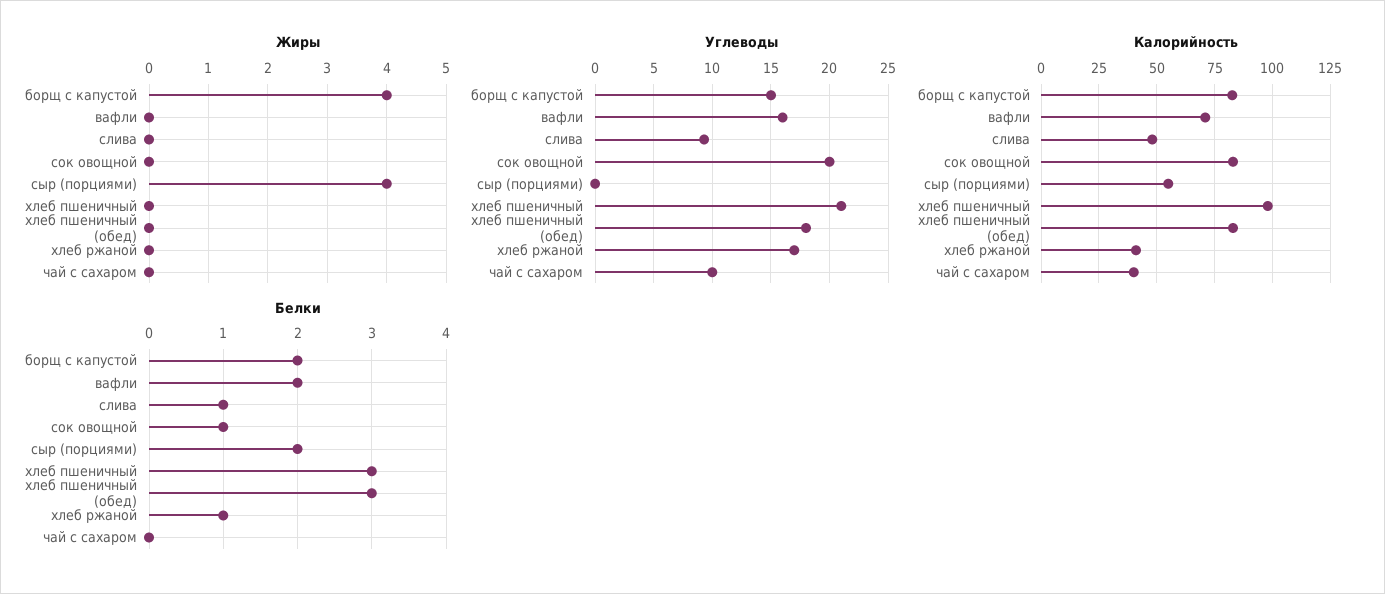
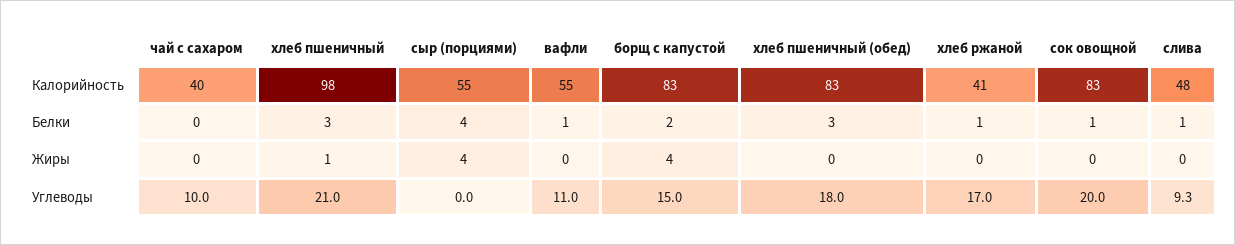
  {
    "Жиры": {
      "борщ с капустой": 4,
      "вафли": 0,
      "слива": 0,
      "сок овощной": 0,
      "сыр (порциями)": 4,
-     "хлеб пшеничный": 0,
+     "хлеб пшеничный": 1,
      "хлеб пшеничный (обед)": 0,
      "хлеб ржаной": 0,
      "чай с сахаром": 0
    },
    "Углеводы": {
      "борщ с капустой": 15,
-     "вафли": 16,
+     "вафли": 11,
      "слива": 9.3,
      "сок овощной": 20,
      "сыр (порциями)": 0,
      "хлеб пшеничный": 21,
      "хлеб пшеничный (обед)": 18,
      "хлеб ржаной": 17,
      "чай с сахаром": 10
    },
    "Калорийность": {
      "борщ с капустой": 83,
-     "вафли": 70,
+     "вафли": 55,
      "слива": 48,
      "сок овощной": 83,
      "сыр (порциями)": 55,
      "хлеб пшеничный": 98,
      "хлеб пшеничный (обед)": 83,
      "хлеб ржаной": 41,
      "чай с сахаром": 40
    },
    "Белки": {
      "борщ с капустой": 2,
-     "вафли": 2,
+     "вафли": 1,
      "слива": 1,
      "сок овощной": 1,
-     "сыр (порциями)": 2,
+     "сыр (порциями)": 4,
      "хлеб пшеничный": 3,
      "хлеб пшеничный (обед)": 3,
      "хлеб ржаной": 1,
      "чай с сахаром": 0
    }
  }

